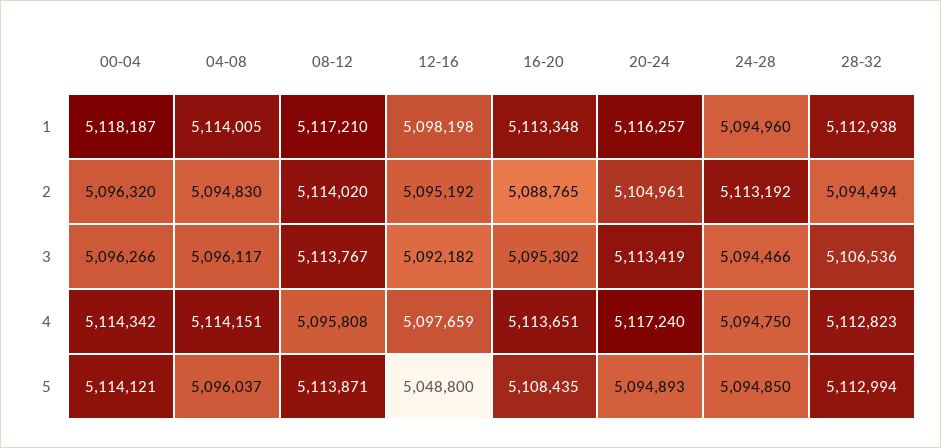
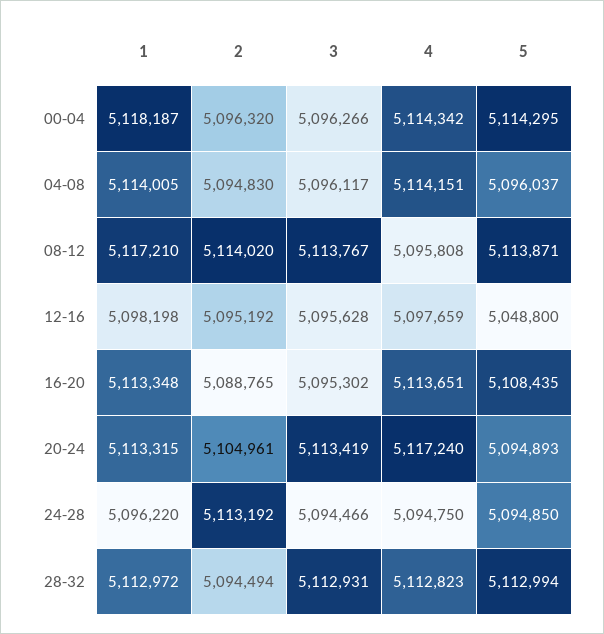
  {
    "00-04": {
      "1": 5118187,
      "2": 5096320,
      "3": 5096266,
      "4": 5114342,
-     "5": 5114121
+     "5": 5114295
    },
    "04-08": {
      "1": 5114005,
      "2": 5094830,
      "3": 5096117,
      "4": 5114151,
      "5": 5096037
    },
    "08-12": {
      "1": 5117210,
      "2": 5114020,
      "3": 5113767,
      "4": 5095808,
      "5": 5113871
    },
    "12-16": {
      "1": 5098198,
      "2": 5095192,
-     "3": 5092182,
+     "3": 5095628,
      "4": 5097659,
      "5": 5048800
    },
    "16-20": {
      "1": 5113348,
      "2": 5088765,
      "3": 5095302,
      "4": 5113651,
      "5": 5108435
    },
    "20-24": {
-     "1": 5116257,
+     "1": 5113315,
      "2": 5104961,
      "3": 5113419,
      "4": 5117240,
      "5": 5094893
    },
    "24-28": {
-     "1": 5094960,
+     "1": 5096220,
      "2": 5113192,
      "3": 5094466,
      "4": 5094750,
      "5": 5094850
    },
    "28-32": {
-     "1": 5112938,
+     "1": 5112972,
      "2": 5094494,
-     "3": 5106536,
+     "3": 5112931,
      "4": 5112823,
      "5": 5112994
    }
  }

